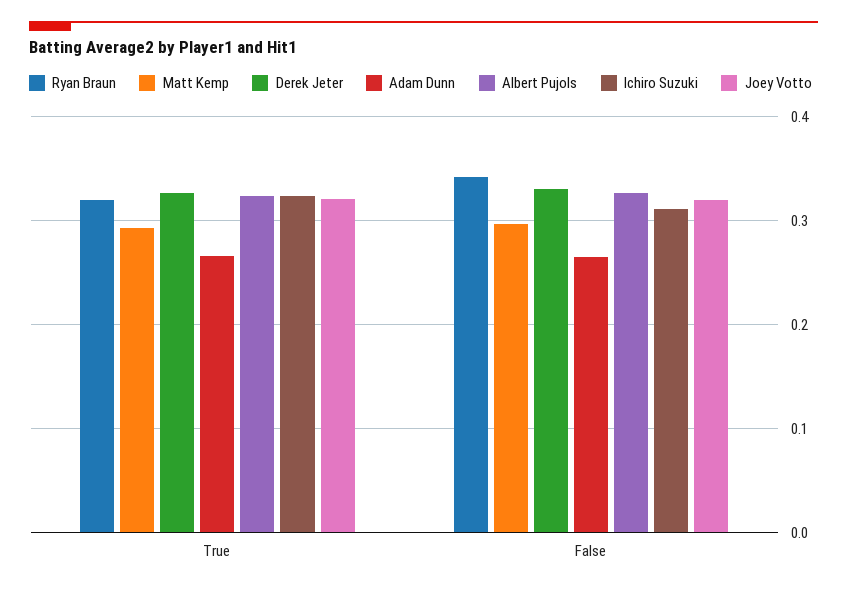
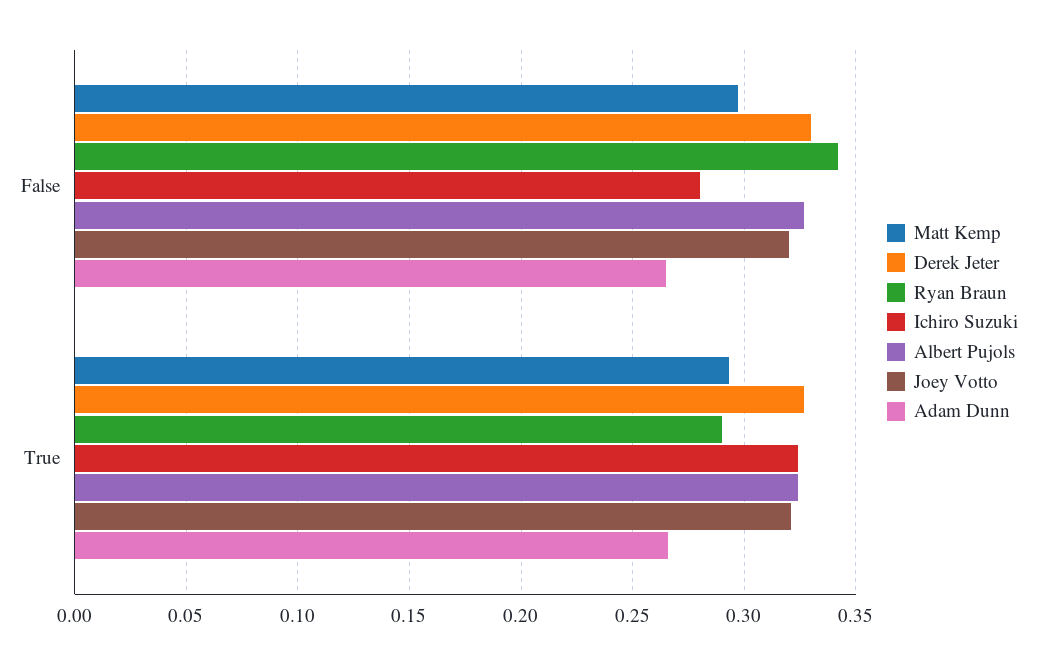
  {
    "Ryan Braun": {
-     "True": 0.32,
+     "True": 0.29,
      "False": 0.34
    },
    "Matt Kemp": {
      "True": 0.295,
      "False": 0.295
    },
    "Derek Jeter": {
      "True": 0.325,
      "False": 0.33
    },
    "Adam Dunn": {
      "True": 0.265,
      "False": 0.265
    },
    "Albert Pujols": {
      "True": 0.325,
      "False": 0.325
    },
    "Ichiro Suzuki": {
      "True": 0.325,
-     "False": 0.31
+     "False": 0.28
    },
    "Joey Votto": {
      "True": 0.32,
      "False": 0.32
    }
  }

